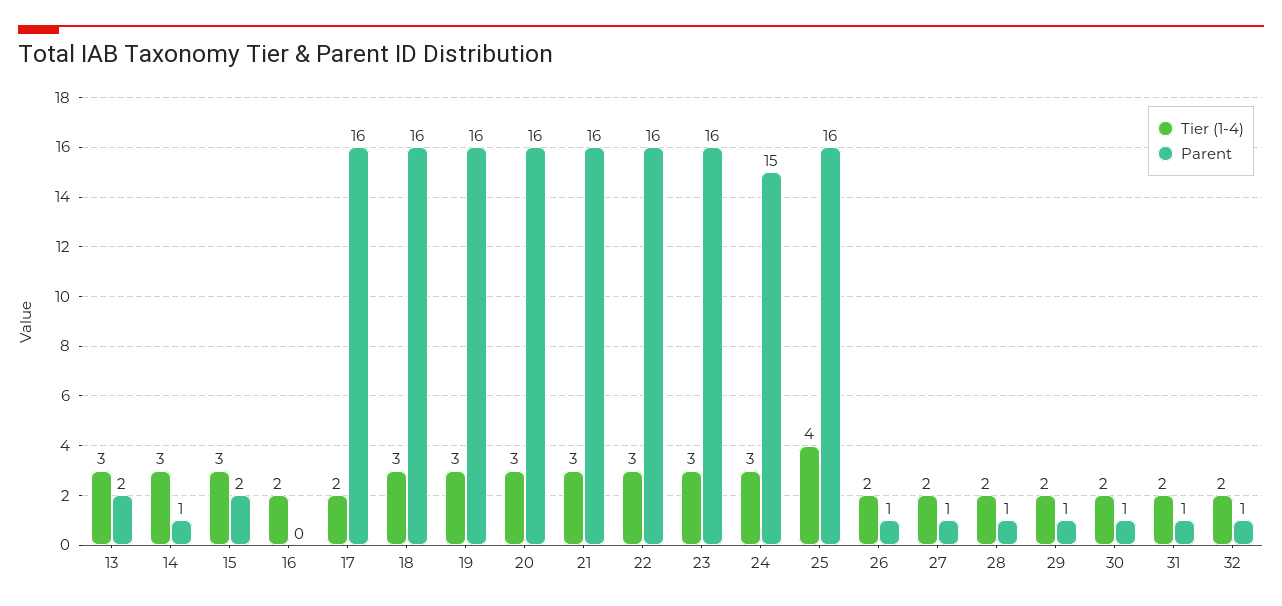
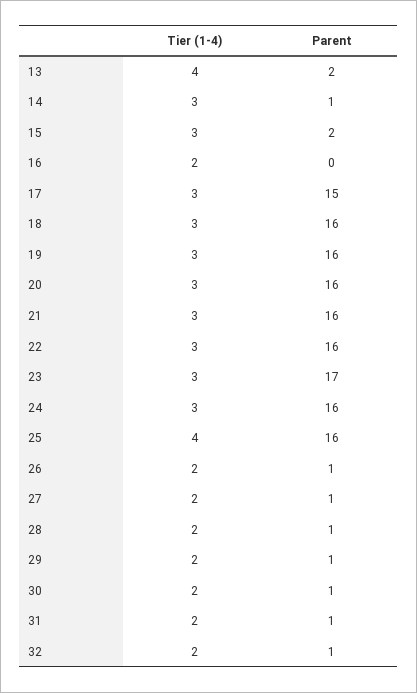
  {
    "Tier (1-4)": {
-     "13": 3,
+     "13": 4,
      "14": 3,
      "15": 3,
      "16": 2,
-     "17": 2,
+     "17": 3,
      "18": 3,
      "19": 3,
      "20": 3,
      "21": 3,
      "22": 3,
      "23": 3,
      "24": 3,
      "25": 4,
      "26": 2,
      "27": 2,
      "28": 2,
      "29": 2,
      "30": 2,
      "31": 2,
      "32": 2
    },
    "Parent": {
      "13": 2,
      "14": 1,
      "15": 2,
      "16": 0,
-     "17": 16,
+     "17": 15,
      "18": 16,
      "19": 16,
      "20": 16,
      "21": 16,
      "22": 16,
-     "23": 16,
+     "23": 17,
-     "24": 15,
+     "24": 16,
      "25": 16,
      "26": 1,
      "27": 1,
      "28": 1,
      "29": 1,
      "30": 1,
      "31": 1,
      "32": 1
    }
  }

